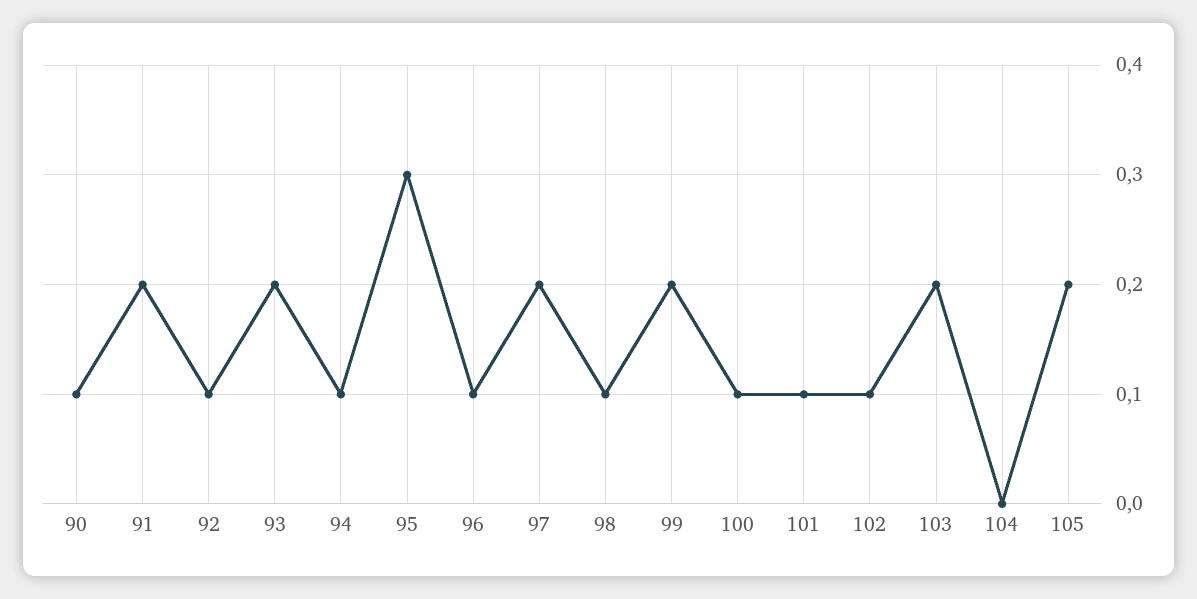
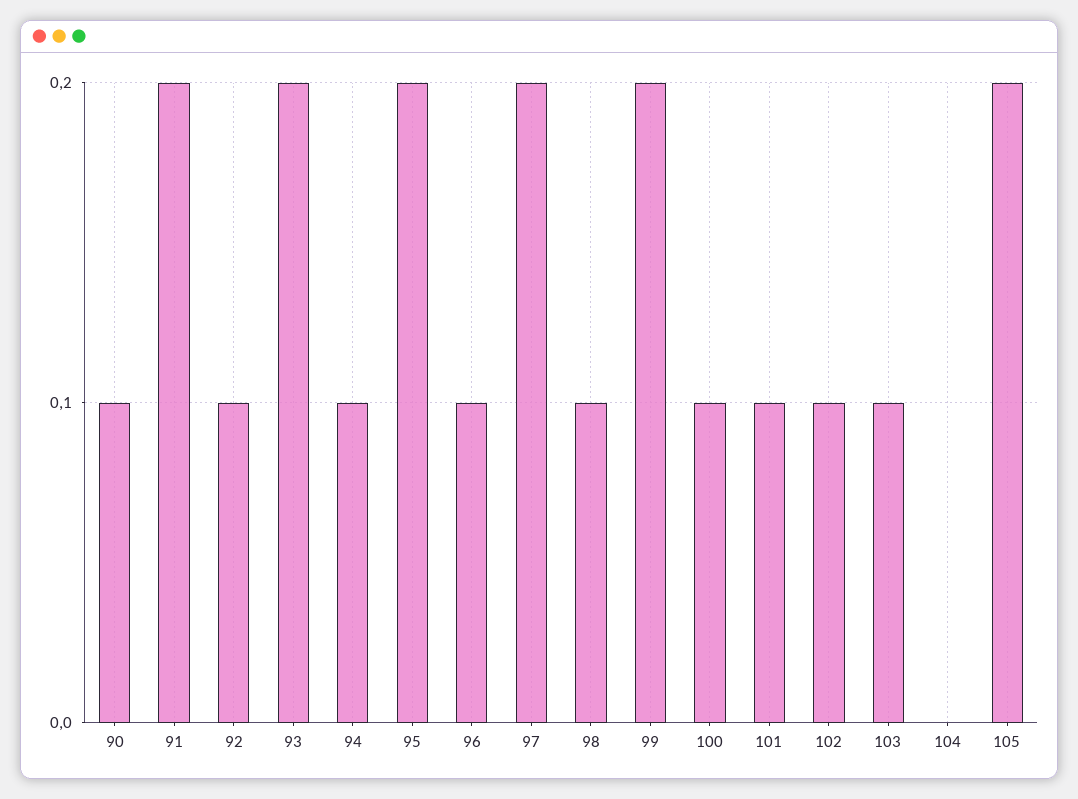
  {
    "90": 0.1,
    "91": 0.2,
    "92": 0.1,
    "93": 0.2,
    "94": 0.1,
-   "95": 0.3,
+   "95": 0.2,
    "96": 0.1,
    "97": 0.2,
    "98": 0.1,
    "99": 0.2,
    "100": 0.1,
    "101": 0.1,
    "102": 0.1,
-   "103": 0.2,
+   "103": 0.1,
    "104": 0,
    "105": 0.2
  }

